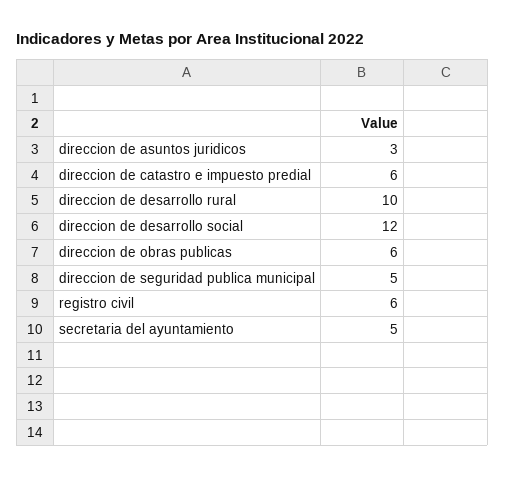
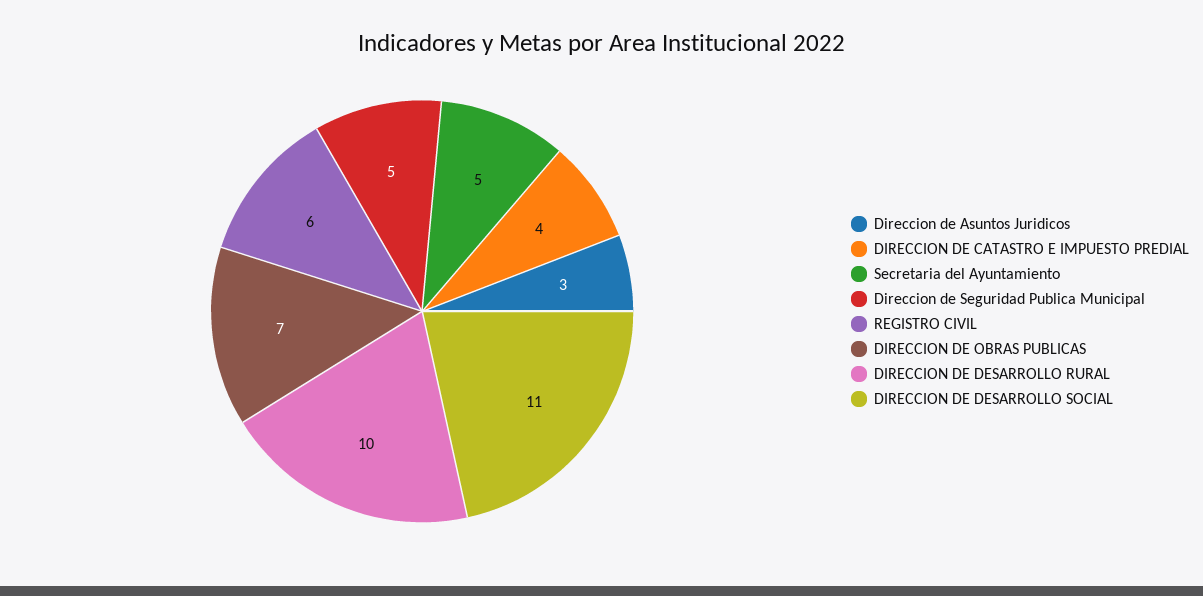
  {
    "direccion de asuntos juridicos": 3,
-   "direccion de catastro e impuesto predial": 6,
+   "direccion de catastro e impuesto predial": 4,
    "direccion de desarrollo rural": 10,
-   "direccion de desarrollo social": 12,
+   "direccion de desarrollo social": 11,
-   "direccion de obras publicas": 6,
+   "direccion de obras publicas": 7,
    "direccion de seguridad publica municipal": 5,
    "registro civil": 6,
    "secretaria del ayuntamiento": 5
  }

